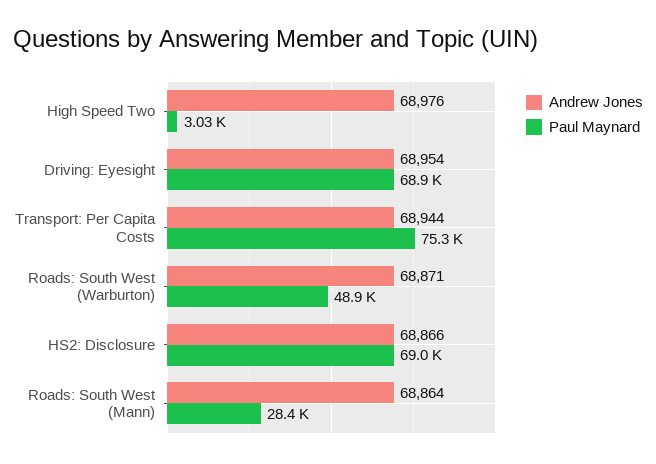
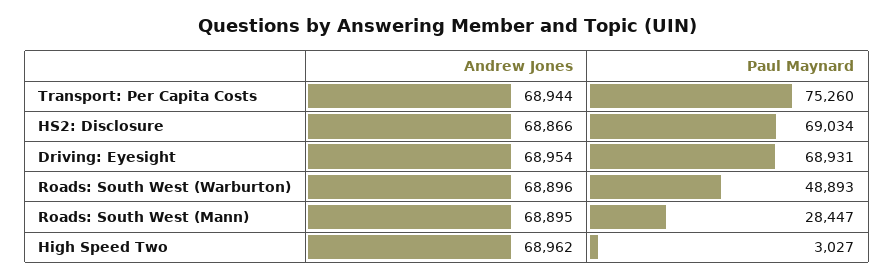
  {
    "Andrew Jones": {
-     "High Speed Two": 68976,
+     "High Speed Two": 68962,
      "Driving: Eyesight": 68954,
      "Transport: Per Capita Costs": 68944,
-     "Roads: South West (Warburton)": 68871,
+     "Roads: South West (Warburton)": 68896,
      "HS2: Disclosure": 68866,
-     "Roads: South West (Mann)": 68864
+     "Roads: South West (Mann)": 68895
    },
    "Paul Maynard": {
      "High Speed Two": 3027,
      "Driving: Eyesight": 68931,
      "Transport: Per Capita Costs": 75260,
      "Roads: South West (Warburton)": 48893,
      "HS2: Disclosure": 69034,
      "Roads: South West (Mann)": 28447
    }
  }

